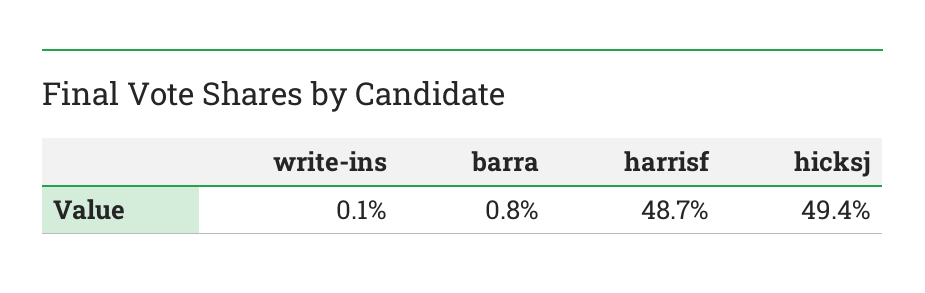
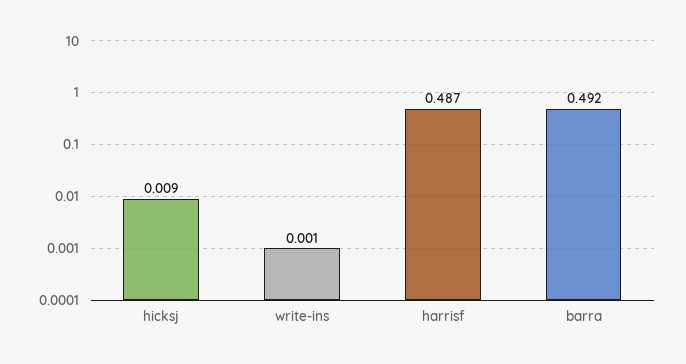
  {
    "write-ins": 0.001,
-   "barra": 0.008,
+   "barra": 0.492,
    "harrisf": 0.487,
-   "hicksj": 0.494
+   "hicksj": 0.009
  }

